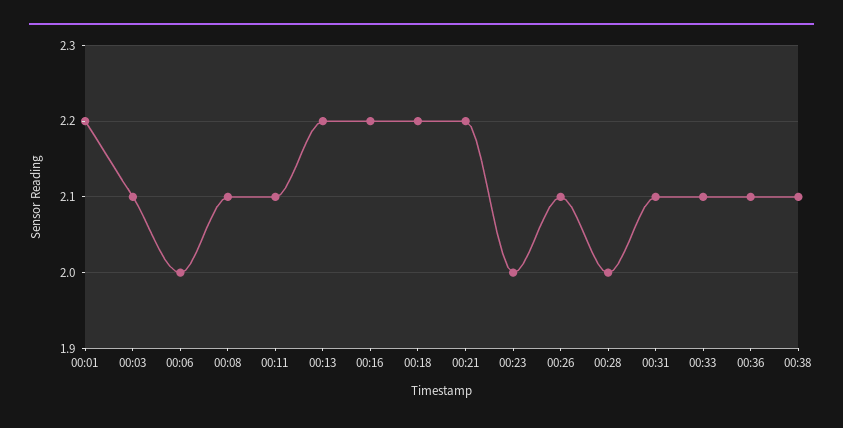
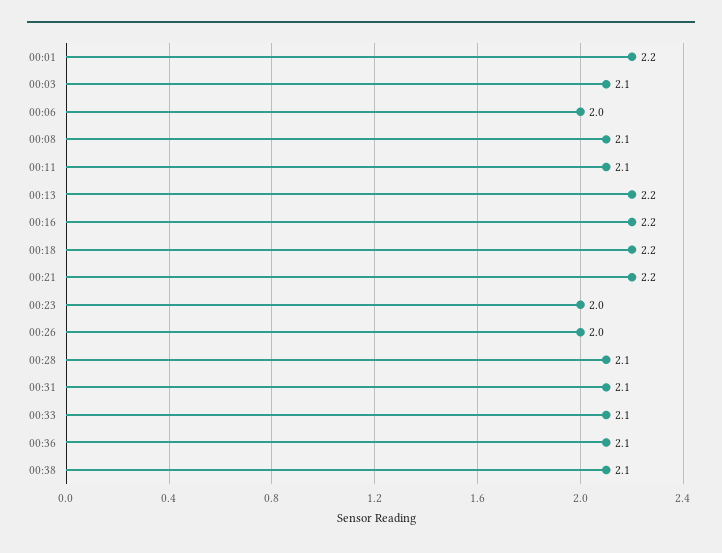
  {
    "00:01": 2.2,
    "00:03": 2.1,
    "00:06": 2,
    "00:08": 2.1,
    "00:11": 2.1,
    "00:13": 2.2,
    "00:16": 2.2,
    "00:18": 2.2,
    "00:21": 2.2,
    "00:23": 2,
-   "00:26": 2.1,
+   "00:26": 2,
-   "00:28": 2,
+   "00:28": 2.1,
    "00:31": 2.1,
    "00:33": 2.1,
    "00:36": 2.1,
    "00:38": 2.1
  }

